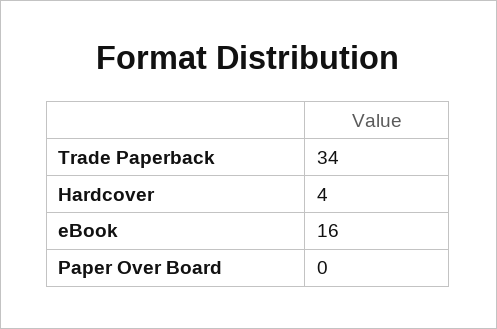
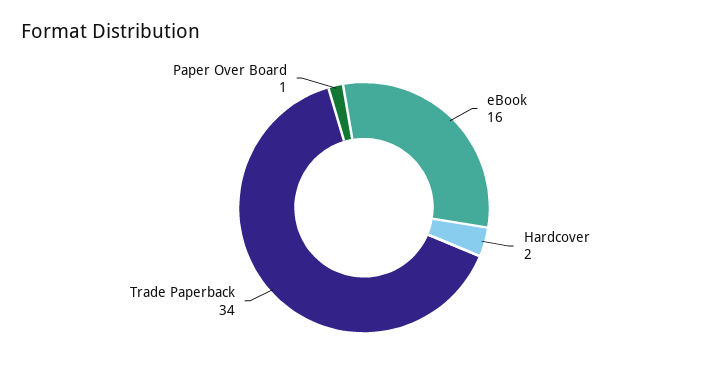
  {
    "Trade Paperback": 34,
-   "Hardcover": 4,
+   "Hardcover": 2,
    "eBook": 16,
-   "Paper Over Board": 0
+   "Paper Over Board": 1
  }

